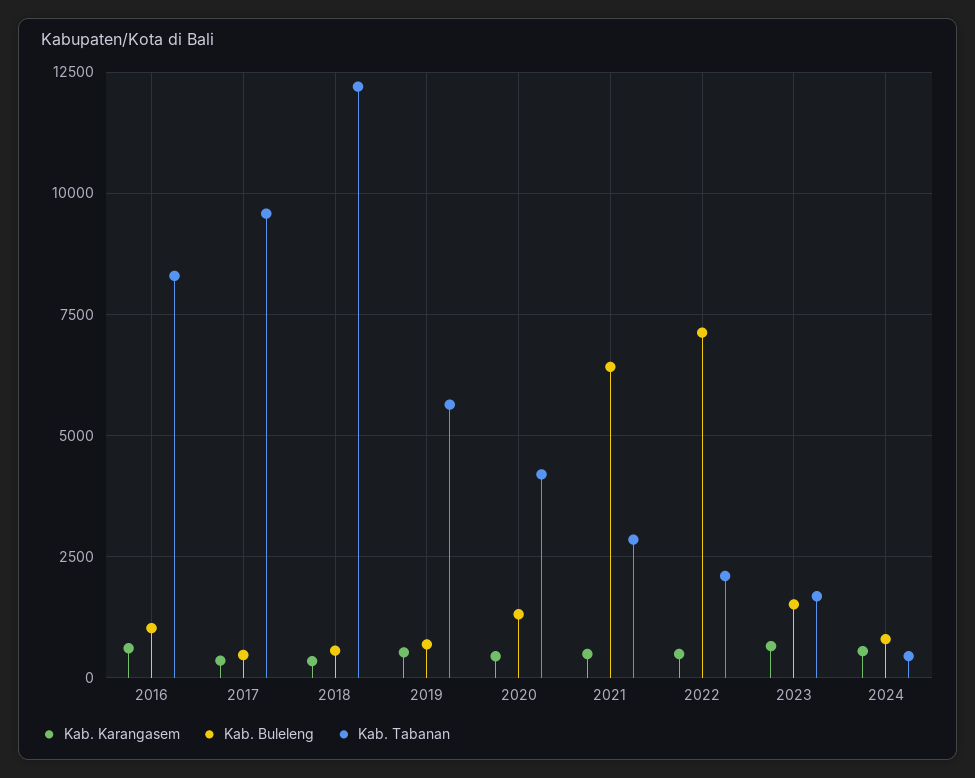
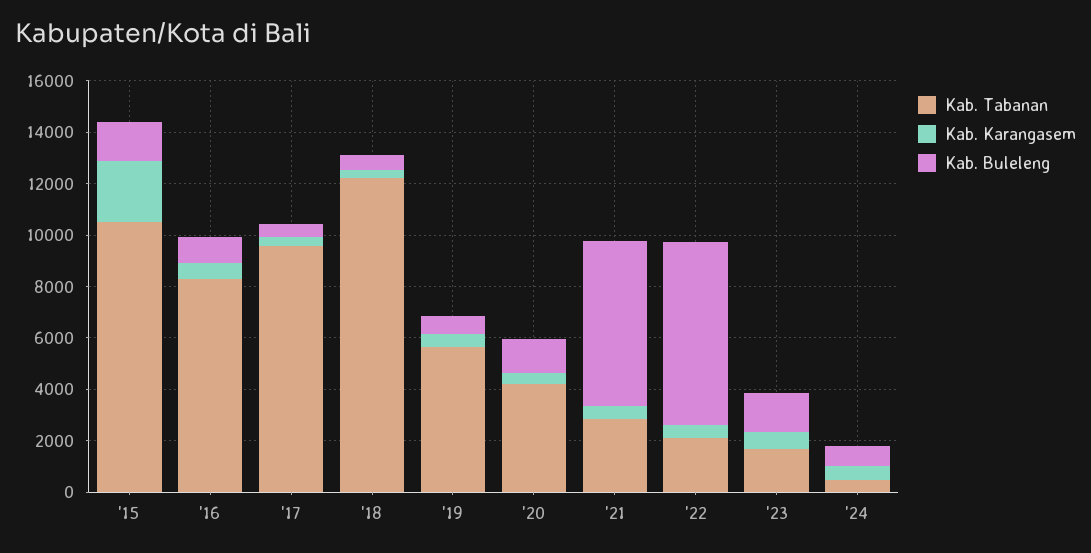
  {
    "Kab. Karangasem": {
      "2016": 500,
      "2017": 250,
      "2018": 250,
      "2019": 500,
      "2020": 500,
      "2021": 500,
      "2022": 500,
      "2023": 750,
-     "2024": 500
+     "2024": 500,
+     "'15": 2500
    },
    "Kab. Buleleng": {
      "2016": 1000,
      "2017": 500,
      "2018": 500,
      "2019": 750,
      "2020": 1250,
      "2021": 6500,
      "2022": 7250,
      "2023": 1500,
-     "2024": 750
+     "2024": 750,
+     "'15": 1500
    },
    "Kab. Tabanan": {
      "2016": 8250,
      "2017": 9500,
      "2018": 12250,
      "2019": 5750,
      "2020": 4250,
      "2021": 2750,
      "2022": 2000,
      "2023": 1750,
-     "2024": 500
+     "2024": 500,
+     "'15": 10500
    }
  }

